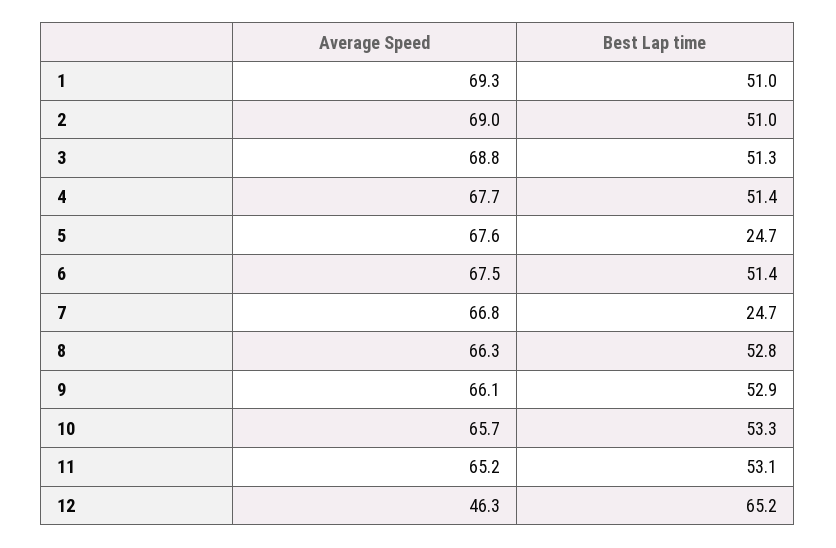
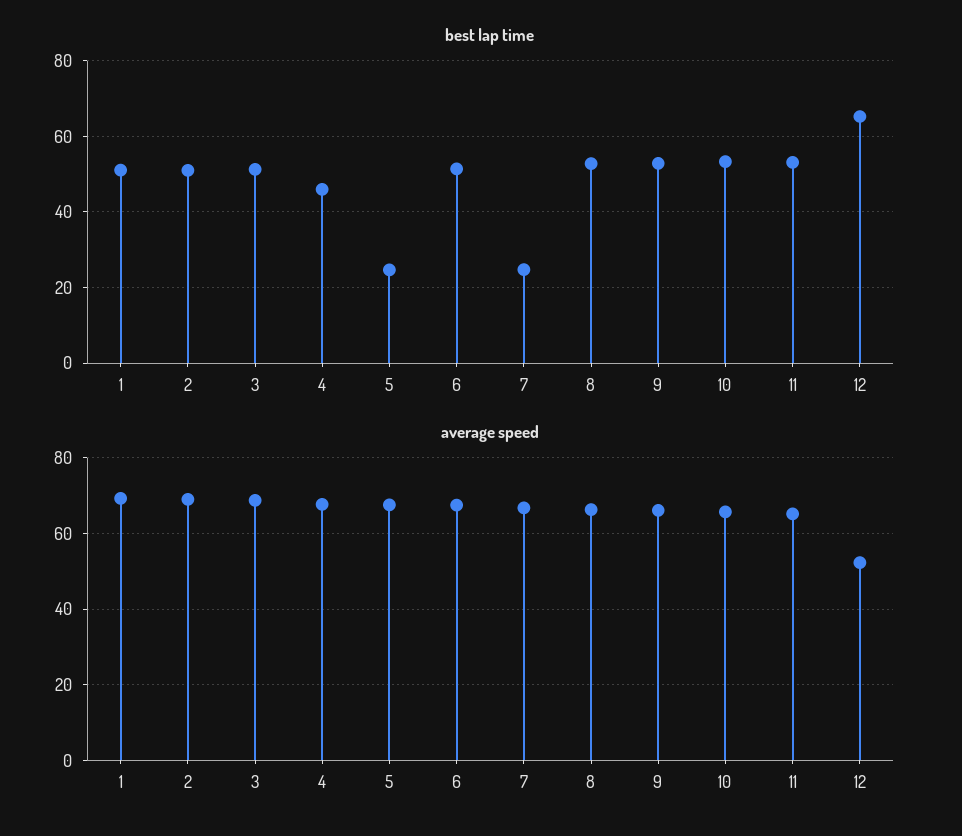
  {
    "Average Speed": {
      "1": 69.3,
      "2": 69,
      "3": 68.8,
      "4": 67.7,
      "5": 67.6,
      "6": 67.5,
      "7": 66.8,
      "8": 66.3,
      "9": 66.1,
      "10": 65.7,
      "11": 65.2,
-     "12": 46.3
+     "12": 52
    },
    "Best Lap time": {
      "1": 51,
      "2": 51,
      "3": 51.3,
-     "4": 51.4,
+     "4": 46,
      "5": 24.7,
      "6": 51.4,
      "7": 24.7,
      "8": 52.8,
      "9": 52.9,
      "10": 53.3,
      "11": 53.1,
      "12": 65.2
    }
  }

